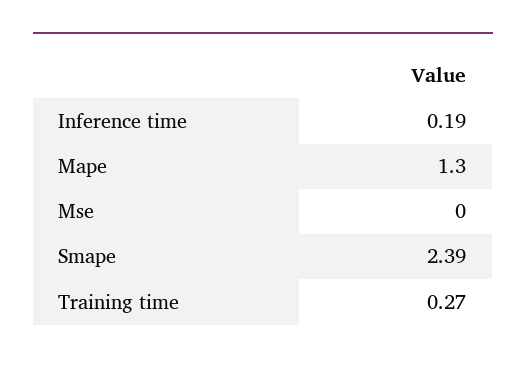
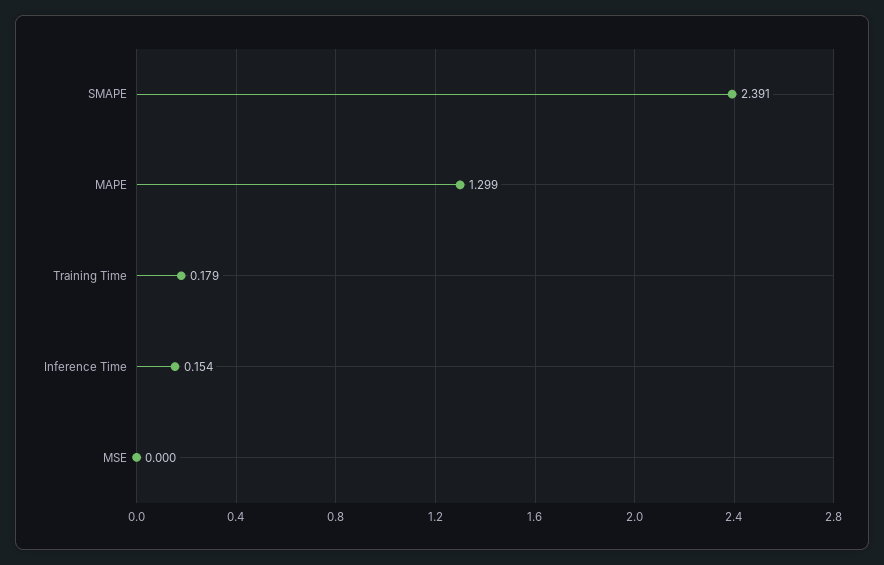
  {
-   "Inference time": 0.19,
+   "Inference time": 0.154,
    "Mape": 1.299,
    "Mse": 0,
    "Smape": 2.391,
-   "Training time": 0.27
+   "Training time": 0.179
  }

